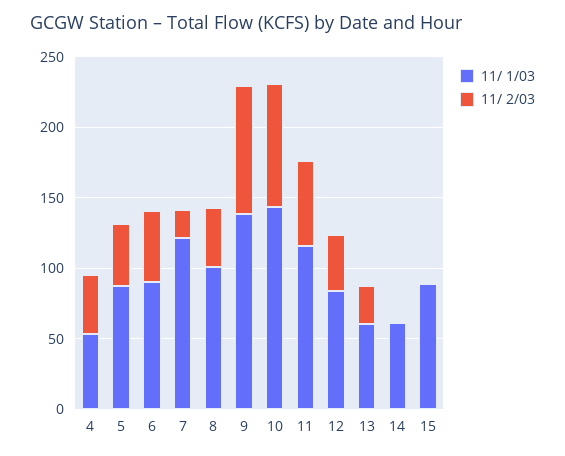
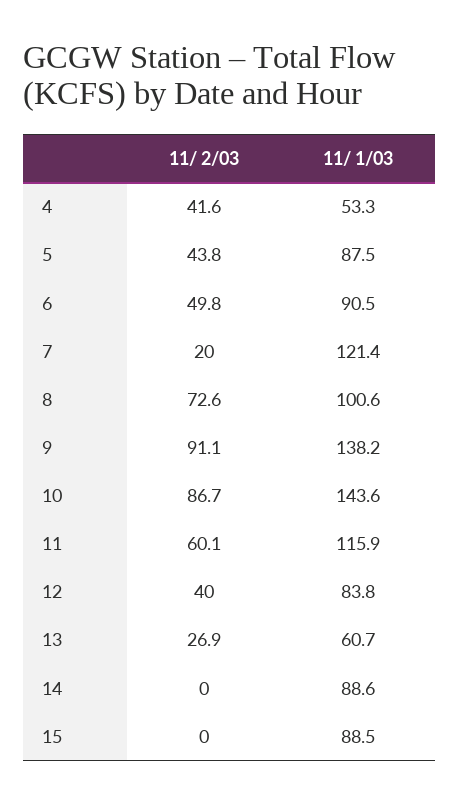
  {
    "11/ 1/03": {
      "4": 53.3,
      "5": 87.5,
      "6": 90.5,
      "7": 121.4,
      "8": 100.6,
      "9": 138.2,
      "10": 143.6,
      "11": 115.9,
      "12": 83.8,
      "13": 60.7,
-     "14": 60,
+     "14": 88.6,
      "15": 88.5
    },
    "11/ 2/03": {
      "4": 41.6,
      "5": 43.8,
      "6": 49.8,
      "7": 20,
-     "8": 40,
+     "8": 72.6,
      "9": 91.1,
      "10": 86.7,
      "11": 60.1,
      "12": 40,
      "13": 26.9,
      "14": 0,
      "15": 0
    }
  }

